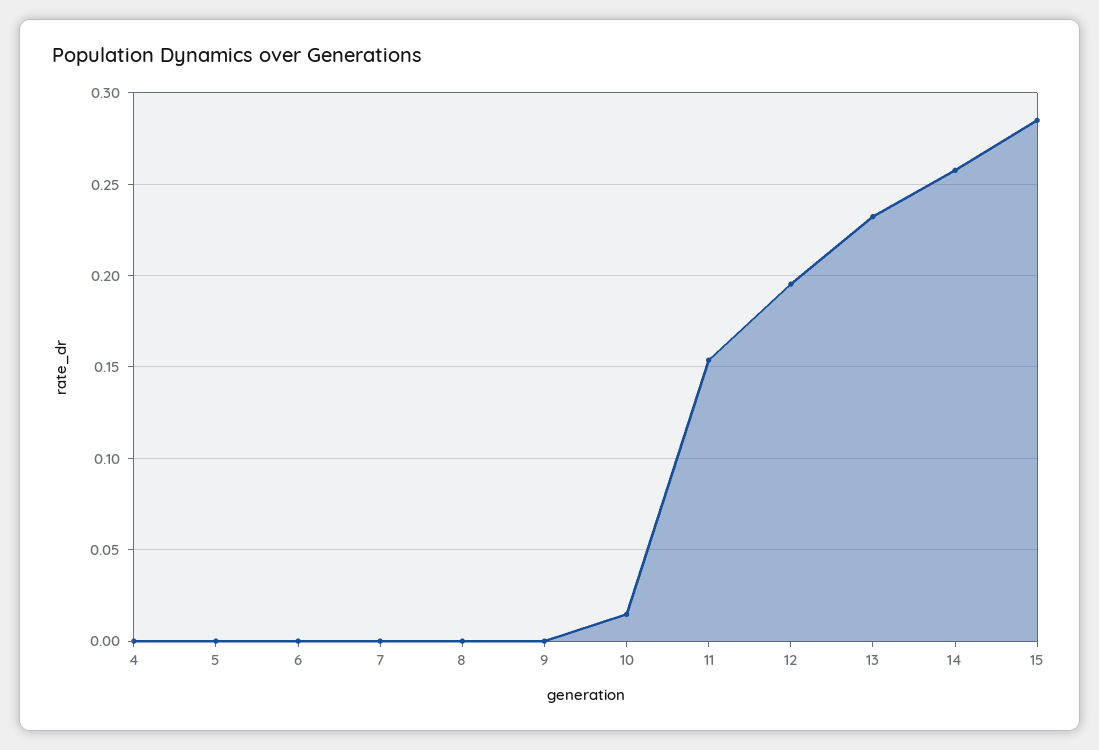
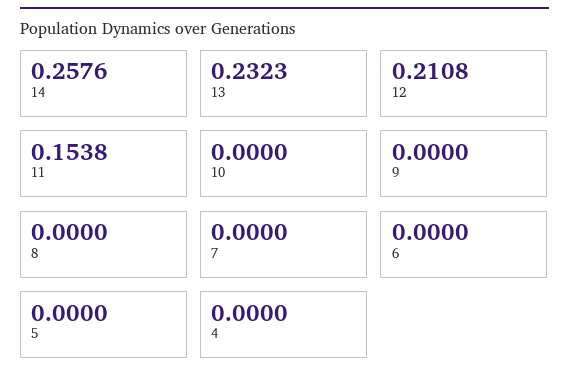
  {
    "4": 0,
    "5": 0,
    "6": 0,
    "7": 0,
    "8": 0,
    "9": 0,
-   "10": 0.015,
+   "10": 0,
    "11": 0.1538,
-   "12": 0.195,
+   "12": 0.2108,
    "13": 0.2323,
-   "14": 0.2576,
+   "14": 0.2576
-   "15": 0.285
  }

